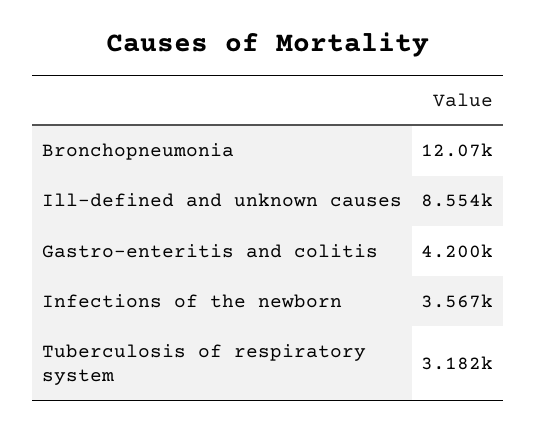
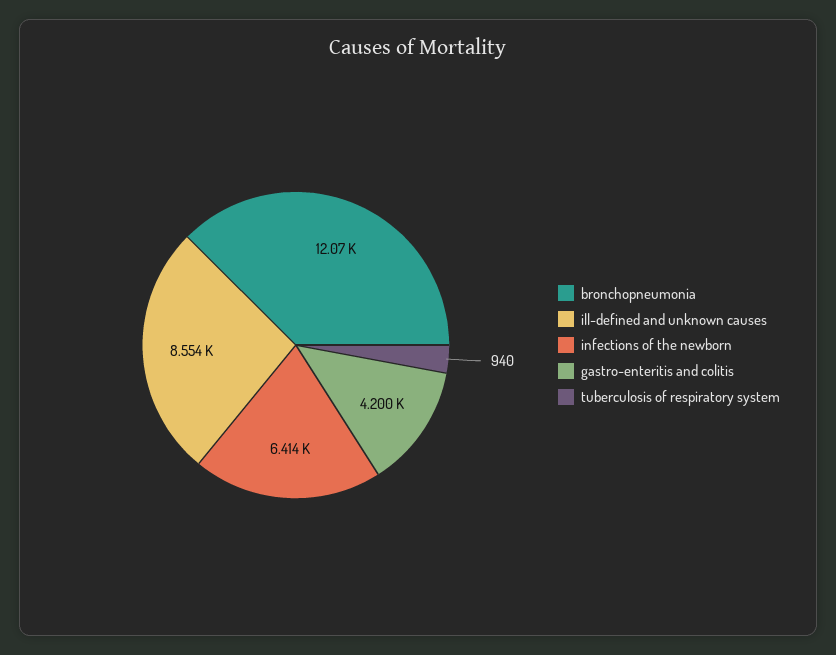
  {
    "Bronchopneumonia": 12070,
    "Ill-defined and unknown causes": 8554,
    "Gastro-enteritis and colitis": 4200,
-   "Infections of the newborn": 3567,
+   "Infections of the newborn": 6414,
-   "Tuberculosis of respiratory system": 3182
+   "Tuberculosis of respiratory system": 940
  }

